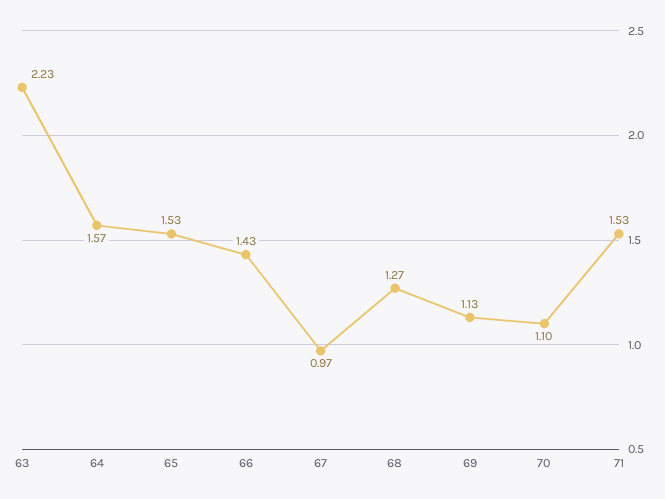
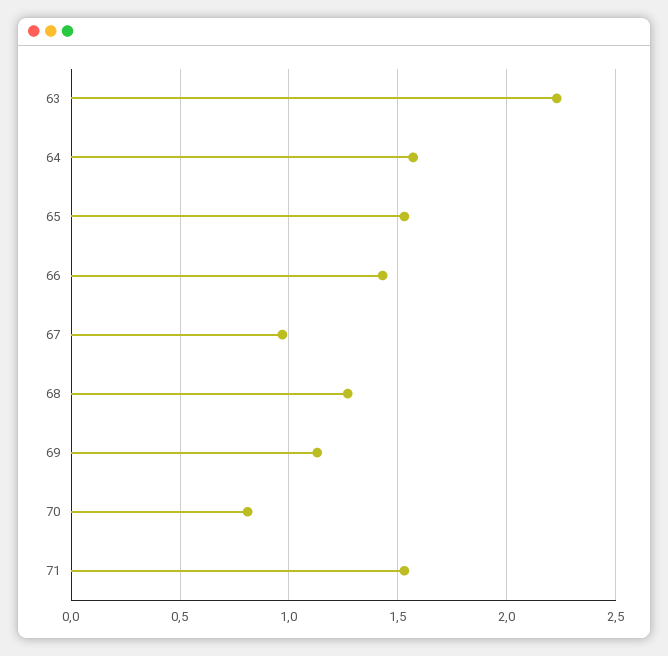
  {
    "63": 2.23,
    "64": 1.57,
    "65": 1.53,
    "66": 1.43,
    "67": 0.97,
    "68": 1.27,
    "69": 1.13,
-   "70": 1.1,
+   "70": 0.8,
    "71": 1.53
  }

